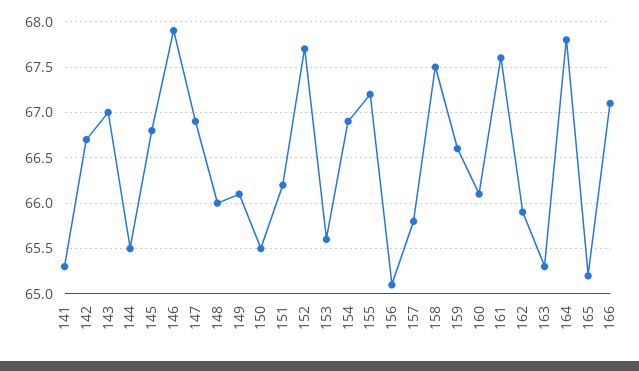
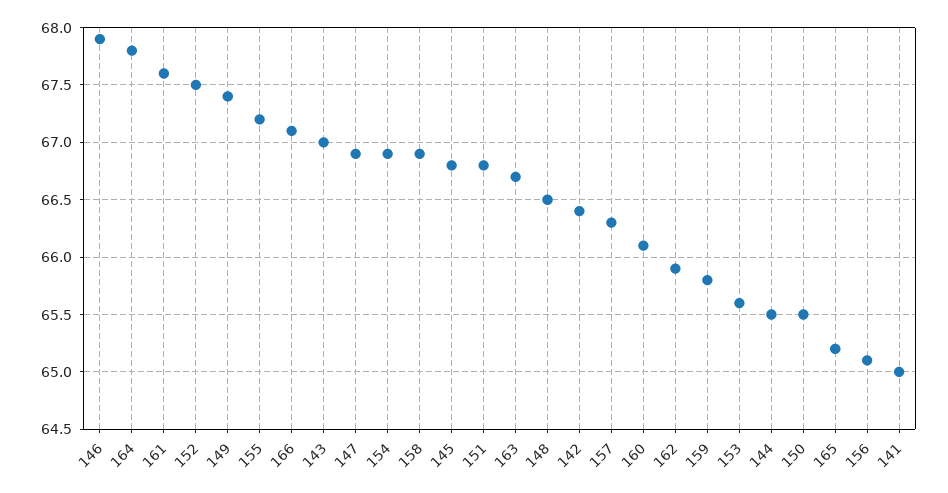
  {
-   "141": 65.3,
+   "141": 65,
-   "142": 66.7,
+   "142": 66.4,
    "143": 67,
    "144": 65.5,
    "145": 66.8,
    "146": 67.9,
    "147": 66.9,
-   "148": 66,
+   "148": 66.5,
-   "149": 66.1,
+   "149": 67.4,
    "150": 65.5,
-   "151": 66.2,
+   "151": 66.8,
-   "152": 67.7,
+   "152": 67.5,
    "153": 65.6,
    "154": 66.9,
    "155": 67.2,
    "156": 65.1,
-   "157": 65.8,
+   "157": 66.3,
-   "158": 67.5,
+   "158": 66.9,
-   "159": 66.6,
+   "159": 65.8,
    "160": 66.1,
    "161": 67.6,
    "162": 65.9,
-   "163": 65.3,
+   "163": 66.7,
    "164": 67.8,
    "165": 65.2,
    "166": 67.1
  }

